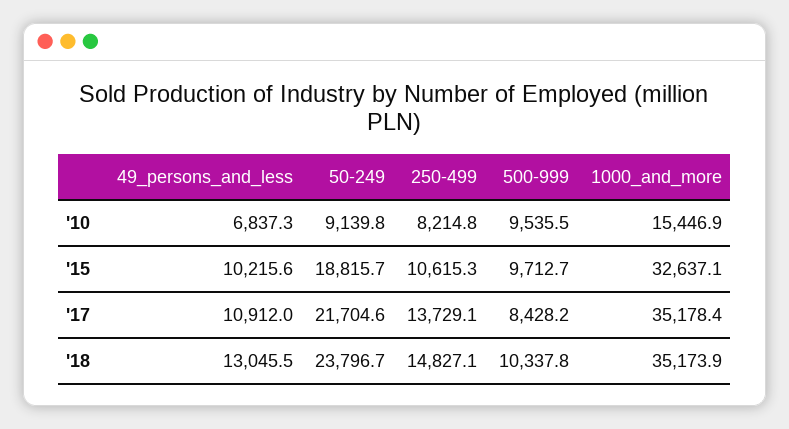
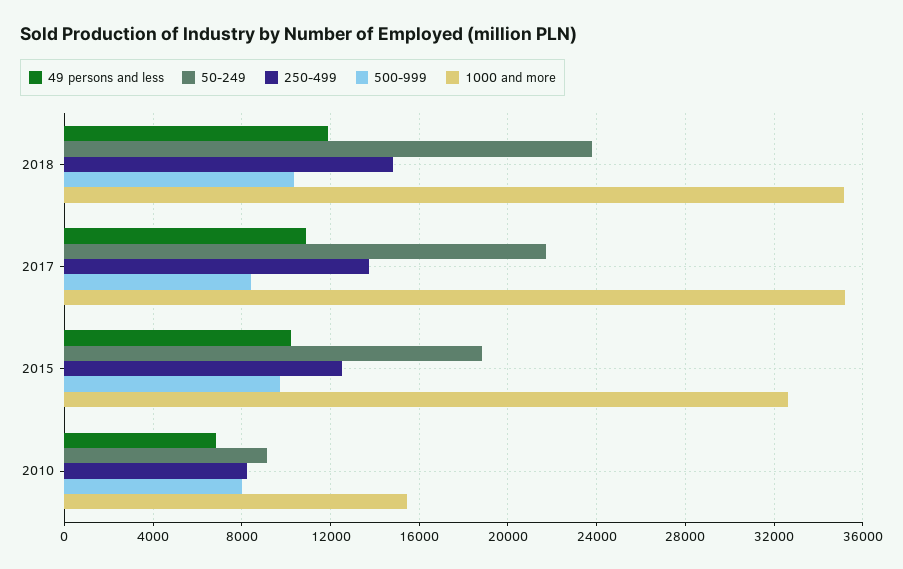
  {
    "49_persons_and_less": {
      "'10": 6837.3,
      "'15": 10215.6,
      "'17": 10912,
-     "'18": 13045.5
+     "'18": 12000
    },
    "50-249": {
      "'10": 9139.8,
      "'15": 18815.7,
      "'17": 21704.6,
      "'18": 23796.7
    },
    "250-499": {
      "'10": 8214.8,
-     "'15": 10615.3,
+     "'15": 12500,
      "'17": 13729.1,
      "'18": 14827.1
    },
    "500-999": {
-     "'10": 9535.5,
+     "'10": 8000,
      "'15": 9712.7,
      "'17": 8428.2,
      "'18": 10337.8
    },
    "1000_and_more": {
      "'10": 15446.9,
      "'15": 32637.1,
      "'17": 35178.4,
      "'18": 35173.9
    }
  }

